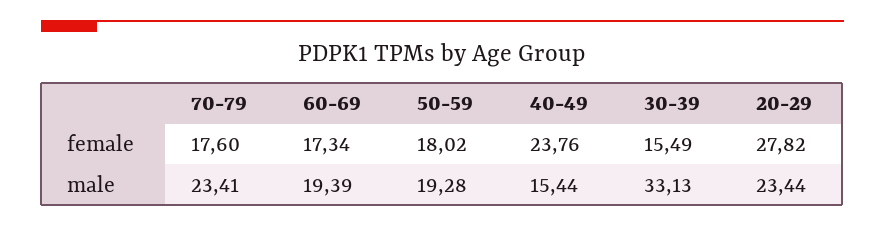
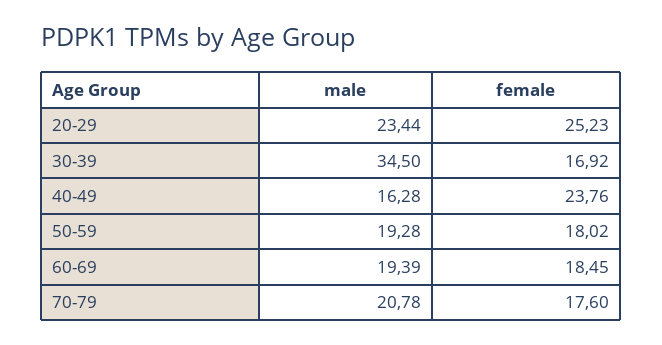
  {
    "70-79": {
      "female": 17.6,
-     "male": 23.41
+     "male": 20.78
    },
    "60-69": {
-     "female": 17.34,
+     "female": 18.45,
      "male": 19.39
    },
    "50-59": {
      "female": 18.02,
      "male": 19.28
    },
    "40-49": {
      "female": 23.76,
-     "male": 15.44
+     "male": 16.28
    },
    "30-39": {
-     "female": 15.49,
+     "female": 16.92,
-     "male": 33.13
+     "male": 34.5
    },
    "20-29": {
-     "female": 27.82,
+     "female": 25.23,
      "male": 23.44
    }
  }

